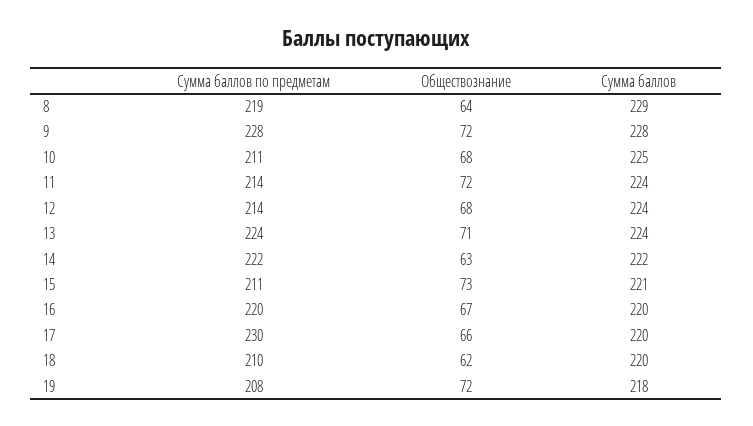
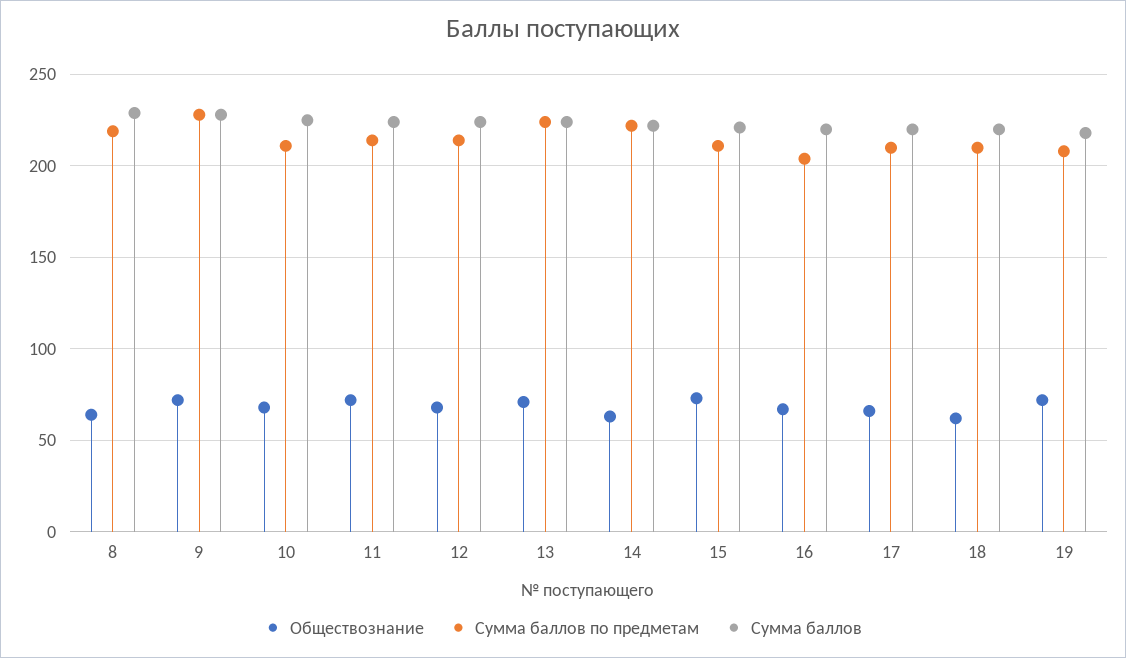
  {
    "Сумма баллов по предметам": {
      "8": 219,
      "9": 228,
      "10": 211,
      "11": 214,
      "12": 214,
      "13": 224,
      "14": 222,
      "15": 211,
-     "16": 220,
+     "16": 205,
-     "17": 230,
+     "17": 210,
      "18": 210,
      "19": 208
    },
    "Обществознание": {
      "8": 64,
      "9": 72,
      "10": 68,
      "11": 72,
      "12": 68,
      "13": 71,
      "14": 63,
      "15": 73,
      "16": 67,
      "17": 66,
      "18": 62,
      "19": 72
    },
    "Сумма баллов": {
      "8": 229,
      "9": 228,
      "10": 225,
      "11": 224,
      "12": 224,
      "13": 224,
      "14": 222,
      "15": 221,
      "16": 220,
      "17": 220,
      "18": 220,
      "19": 218
    }
  }

